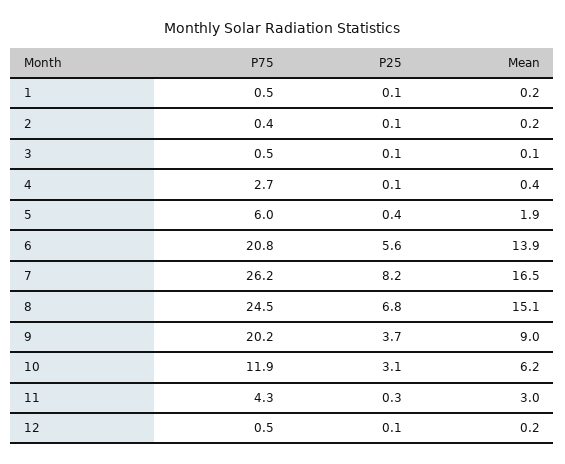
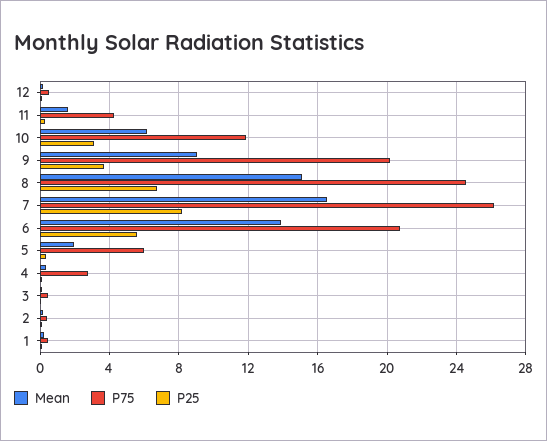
  {
    "P75": {
      "1": 0.5,
      "2": 0.4,
      "3": 0.5,
      "4": 2.7,
      "5": 6,
      "6": 20.8,
      "7": 26.2,
      "8": 24.5,
      "9": 20.2,
      "10": 11.9,
      "11": 4.3,
      "12": 0.5
    },
    "P25": {
      "1": 0.1,
      "2": 0.1,
      "3": 0.1,
      "4": 0.1,
      "5": 0.4,
      "6": 5.6,
      "7": 8.2,
      "8": 6.8,
      "9": 3.7,
      "10": 3.1,
      "11": 0.3,
      "12": 0.1
    },
    "Mean": {
      "1": 0.2,
      "2": 0.2,
      "3": 0.1,
      "4": 0.4,
      "5": 1.9,
      "6": 13.9,
      "7": 16.5,
      "8": 15.1,
      "9": 9,
      "10": 6.2,
-     "11": 3,
+     "11": 1.5,
      "12": 0.2
    }
  }

